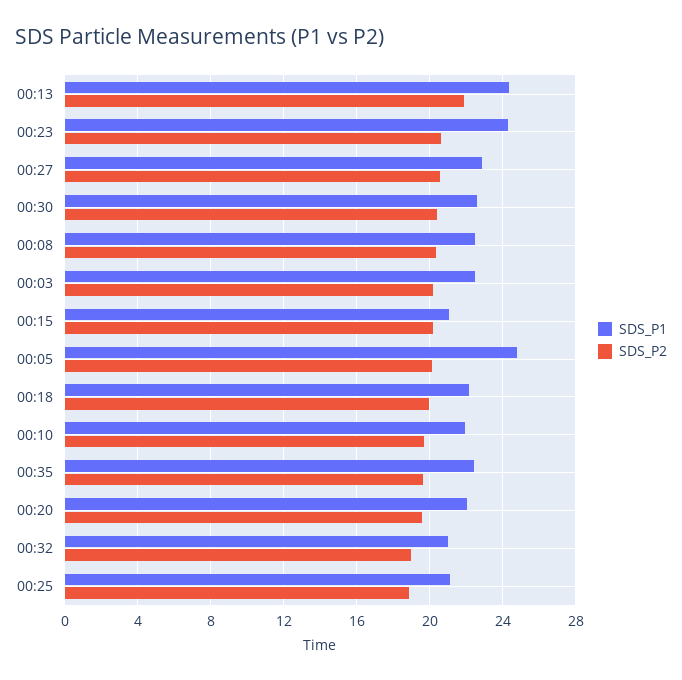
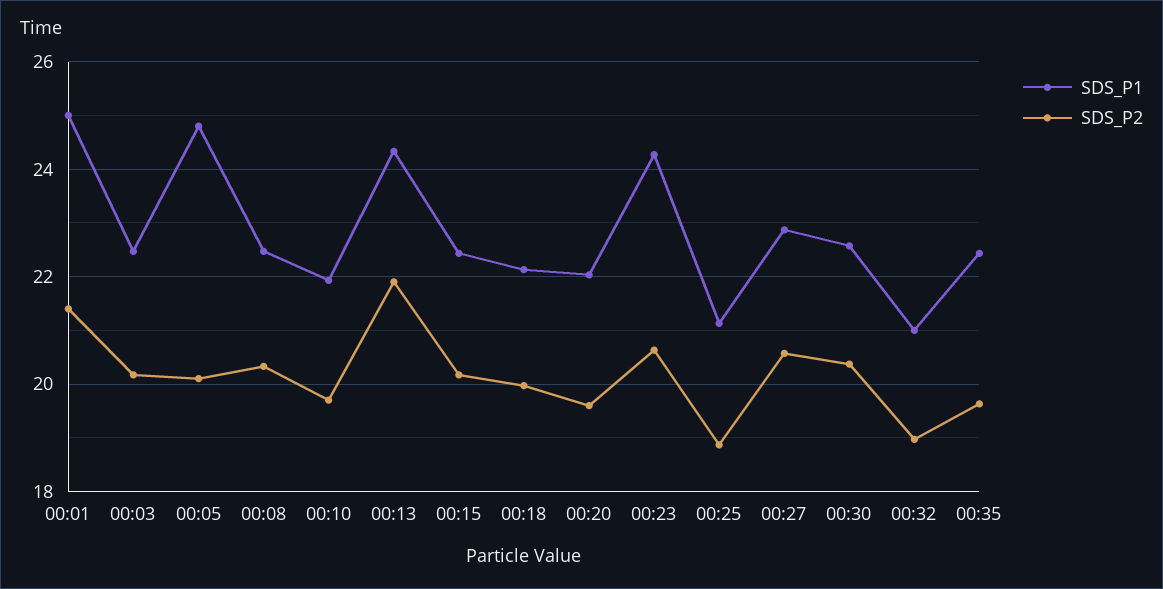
  {
    "SDS_P1": {
      "00:13": 24.4,
      "00:23": 24.2,
      "00:27": 22.8,
      "00:30": 22.6,
      "00:08": 22.4,
      "00:03": 22.4,
-     "00:15": 21,
+     "00:15": 22.4,
      "00:05": 24.8,
      "00:18": 22.2,
      "00:10": 22,
      "00:35": 22.4,
      "00:20": 22,
      "00:32": 21,
-     "00:25": 21.2
+     "00:25": 21.2,
+     "00:01": 25
    },
    "SDS_P2": {
      "00:13": 22,
      "00:23": 20.6,
      "00:27": 20.6,
      "00:30": 20.4,
      "00:08": 20.4,
      "00:03": 20.2,
      "00:15": 20.2,
      "00:05": 20.2,
      "00:18": 20,
      "00:10": 19.8,
      "00:35": 19.6,
      "00:20": 19.6,
      "00:32": 19,
-     "00:25": 18.8
+     "00:25": 18.8,
+     "00:01": 21.4
    }
  }

